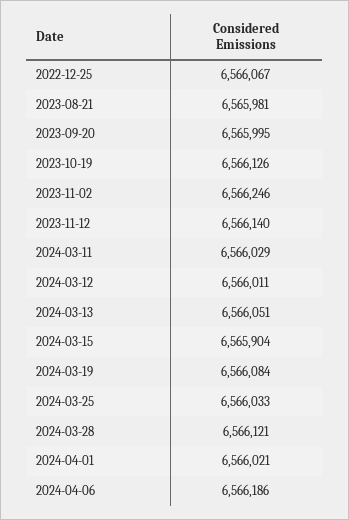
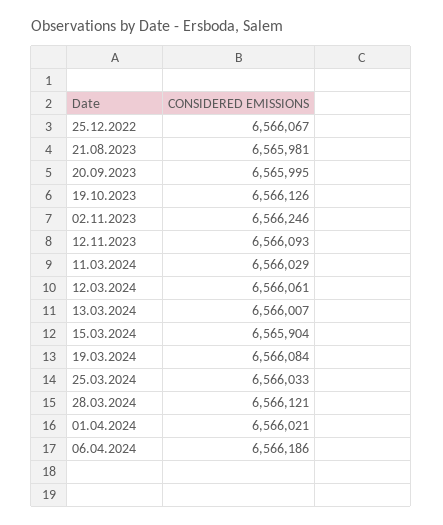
  {
    "2022-12-25": 6566067,
    "2023-08-21": 6565981,
    "2023-09-20": 6565995,
    "2023-10-19": 6566126,
    "2023-11-02": 6566246,
-   "2023-11-12": 6566140,
+   "2023-11-12": 6566093,
    "2024-03-11": 6566029,
-   "2024-03-12": 6566011,
+   "2024-03-12": 6566061,
-   "2024-03-13": 6566051,
+   "2024-03-13": 6566007,
    "2024-03-15": 6565904,
    "2024-03-19": 6566084,
    "2024-03-25": 6566033,
    "2024-03-28": 6566121,
    "2024-04-01": 6566021,
    "2024-04-06": 6566186
  }

